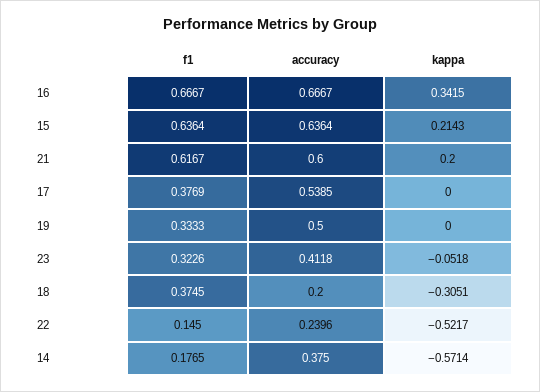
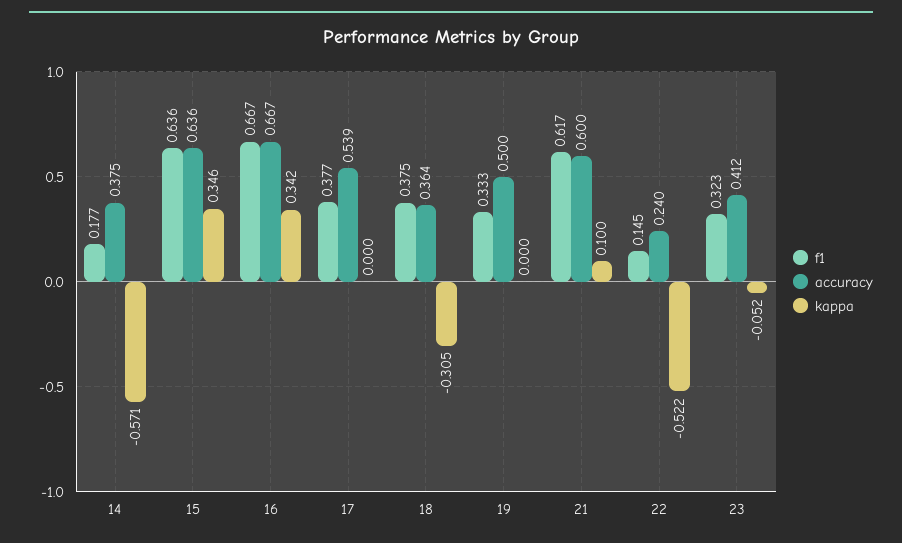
  {
    "f1": {
      "16": 0.6667,
      "15": 0.6364,
      "21": 0.6167,
      "17": 0.3769,
      "19": 0.3333,
      "23": 0.3226,
      "18": 0.3745,
      "22": 0.145,
      "14": 0.1765
    },
    "accuracy": {
      "16": 0.6667,
      "15": 0.6364,
      "21": 0.6,
      "17": 0.5385,
      "19": 0.5,
      "23": 0.4118,
-     "18": 0.2,
+     "18": 0.364,
      "22": 0.2396,
      "14": 0.375
    },
    "kappa": {
      "16": 0.3415,
-     "15": 0.2143,
+     "15": 0.346,
-     "21": 0.2,
+     "21": 0.1,
      "17": 0,
      "19": 0,
      "23": -0.0518,
      "18": -0.3051,
      "22": -0.5217,
      "14": -0.5714
    }
  }

